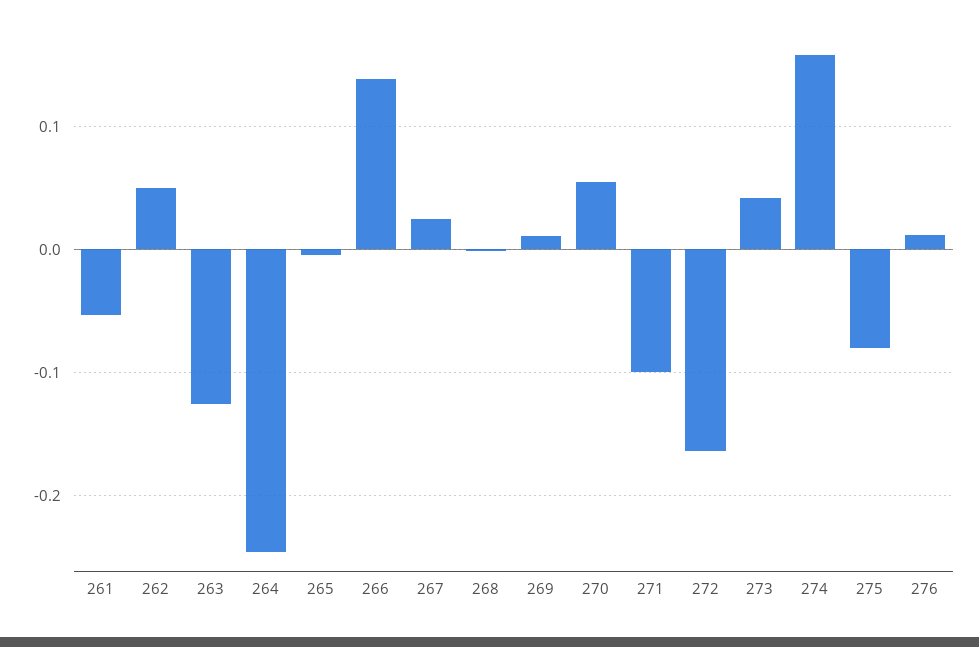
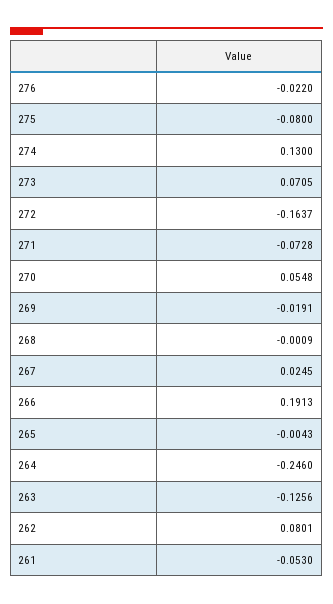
  {
    "261": -0.053,
-   "262": 0.05,
+   "262": 0.0801,
    "263": -0.1256,
    "264": -0.246,
    "265": -0.0043,
-   "266": 0.14,
+   "266": 0.1913,
    "267": 0.0245,
    "268": -0.0009,
-   "269": 0.01,
+   "269": -0.0191,
    "270": 0.0548,
-   "271": -0.1,
+   "271": -0.0728,
    "272": -0.1637,
-   "273": 0.04,
+   "273": 0.0705,
-   "274": 0.16,
+   "274": 0.13,
    "275": -0.08,
-   "276": 0.01
+   "276": -0.022
  }

